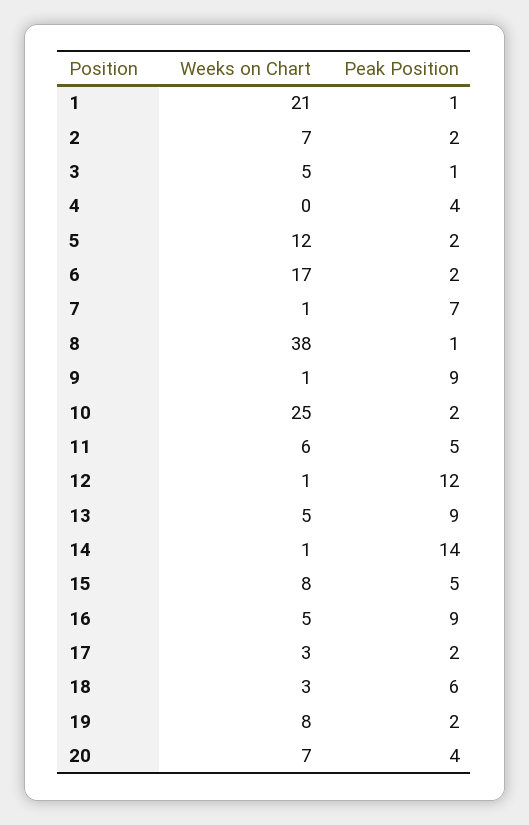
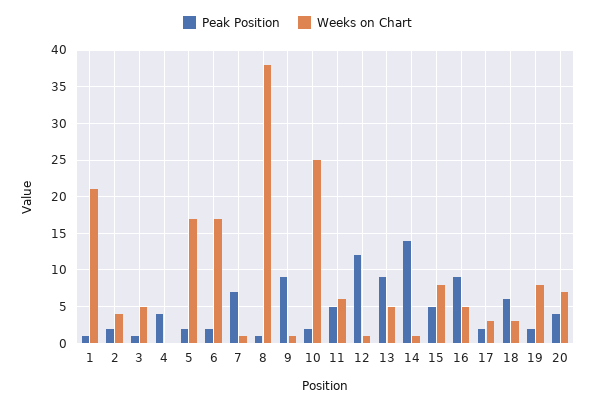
  {
    "Weeks on Chart": {
      "1": 21,
-     "2": 7,
+     "2": 4,
      "3": 5,
      "4": 0,
-     "5": 12,
+     "5": 17,
      "6": 17,
      "7": 1,
      "8": 38,
      "9": 1,
      "10": 25,
      "11": 6,
      "12": 1,
      "13": 5,
      "14": 1,
      "15": 8,
      "16": 5,
      "17": 3,
      "18": 3,
      "19": 8,
      "20": 7
    },
    "Peak Position": {
      "1": 1,
      "2": 2,
      "3": 1,
      "4": 4,
      "5": 2,
      "6": 2,
      "7": 7,
      "8": 1,
      "9": 9,
      "10": 2,
      "11": 5,
      "12": 12,
      "13": 9,
      "14": 14,
      "15": 5,
      "16": 9,
      "17": 2,
      "18": 6,
      "19": 2,
      "20": 4
    }
  }

